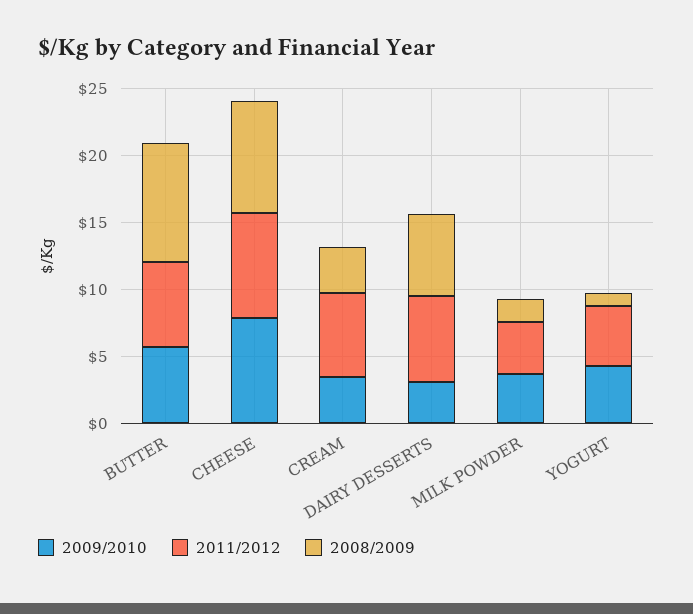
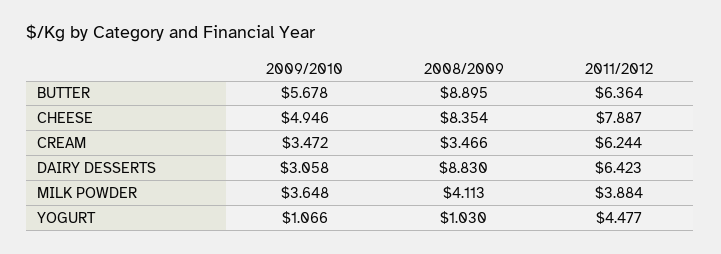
  {
    "2009/2010": {
      "BUTTER": 5.678,
-     "CHEESE": 8,
+     "CHEESE": 4.946,
      "CREAM": 3.472,
      "DAIRY DESSERTS": 3.058,
      "MILK POWDER": 3.648,
-     "YOGURT": 4
+     "YOGURT": 1.066
    },
    "2011/2012": {
      "BUTTER": 6.364,
      "CHEESE": 7.887,
      "CREAM": 6.244,
      "DAIRY DESSERTS": 6.423,
      "MILK POWDER": 3.884,
      "YOGURT": 4.477
    },
    "2008/2009": {
      "BUTTER": 8.895,
      "CHEESE": 8.354,
      "CREAM": 3.466,
-     "DAIRY DESSERTS": 6,
+     "DAIRY DESSERTS": 8.83,
-     "MILK POWDER": 2,
+     "MILK POWDER": 4.113,
      "YOGURT": 1.03
    }
  }

